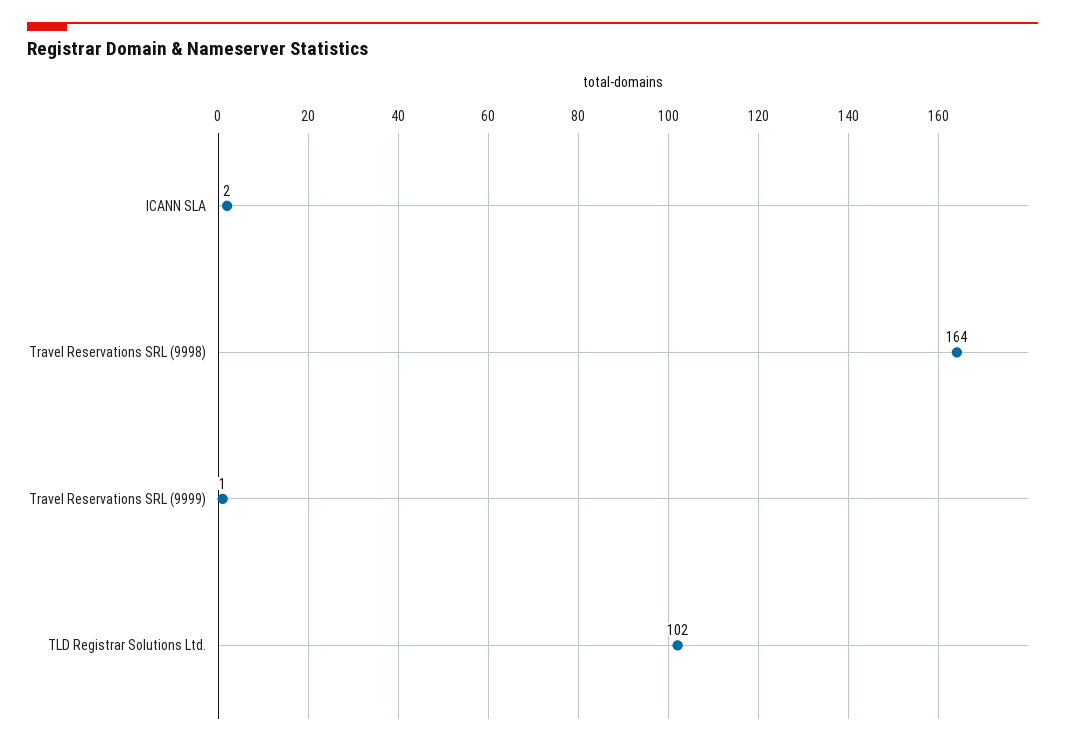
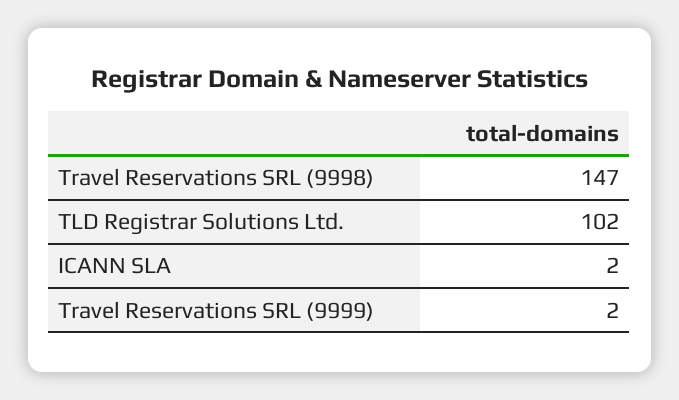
  {
    "ICANN SLA": 2,
-   "Travel Reservations SRL (9998)": 164,
+   "Travel Reservations SRL (9998)": 147,
-   "Travel Reservations SRL (9999)": 1,
+   "Travel Reservations SRL (9999)": 2,
    "TLD Registrar Solutions Ltd.": 102
  }

